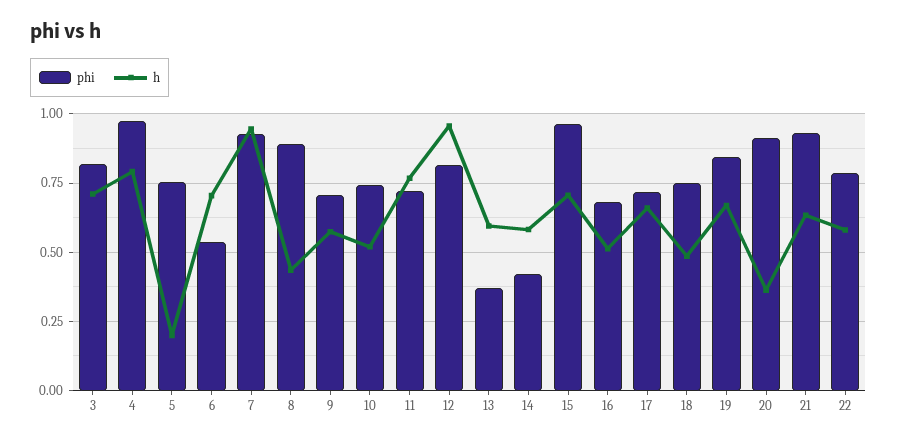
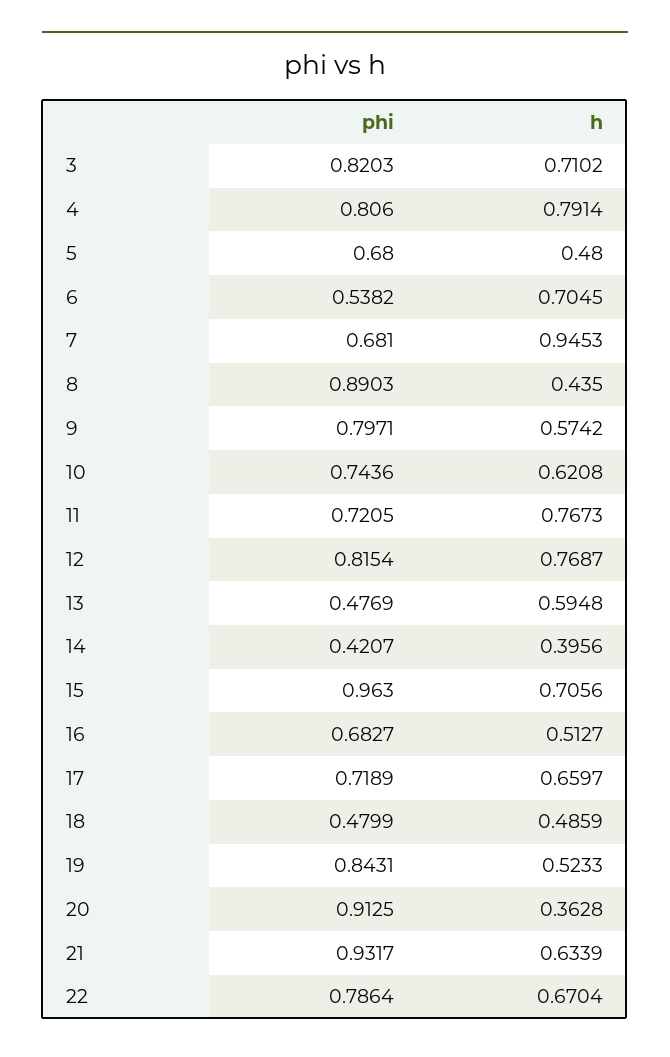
  {
    "phi": {
      "3": 0.8203,
-     "4": 0.975,
+     "4": 0.806,
-     "5": 0.75,
+     "5": 0.68,
      "6": 0.5382,
-     "7": 0.925,
+     "7": 0.681,
      "8": 0.8903,
-     "9": 0.7,
+     "9": 0.7971,
      "10": 0.7436,
      "11": 0.7205,
      "12": 0.8154,
-     "13": 0.375,
+     "13": 0.4769,
      "14": 0.4207,
      "15": 0.963,
      "16": 0.6827,
      "17": 0.7189,
-     "18": 0.75,
+     "18": 0.4799,
      "19": 0.8431,
      "20": 0.9125,
      "21": 0.9317,
      "22": 0.7864
    },
    "h": {
      "3": 0.7102,
      "4": 0.7914,
-     "5": 0.2,
+     "5": 0.48,
      "6": 0.7045,
      "7": 0.9453,
      "8": 0.435,
      "9": 0.5742,
-     "10": 0.525,
+     "10": 0.6208,
      "11": 0.7673,
-     "12": 0.95,
+     "12": 0.7687,
      "13": 0.5948,
-     "14": 0.575,
+     "14": 0.3956,
      "15": 0.7056,
      "16": 0.5127,
      "17": 0.6597,
      "18": 0.4859,
-     "19": 0.675,
+     "19": 0.5233,
      "20": 0.3628,
      "21": 0.6339,
-     "22": 0.575
+     "22": 0.6704
    }
  }

